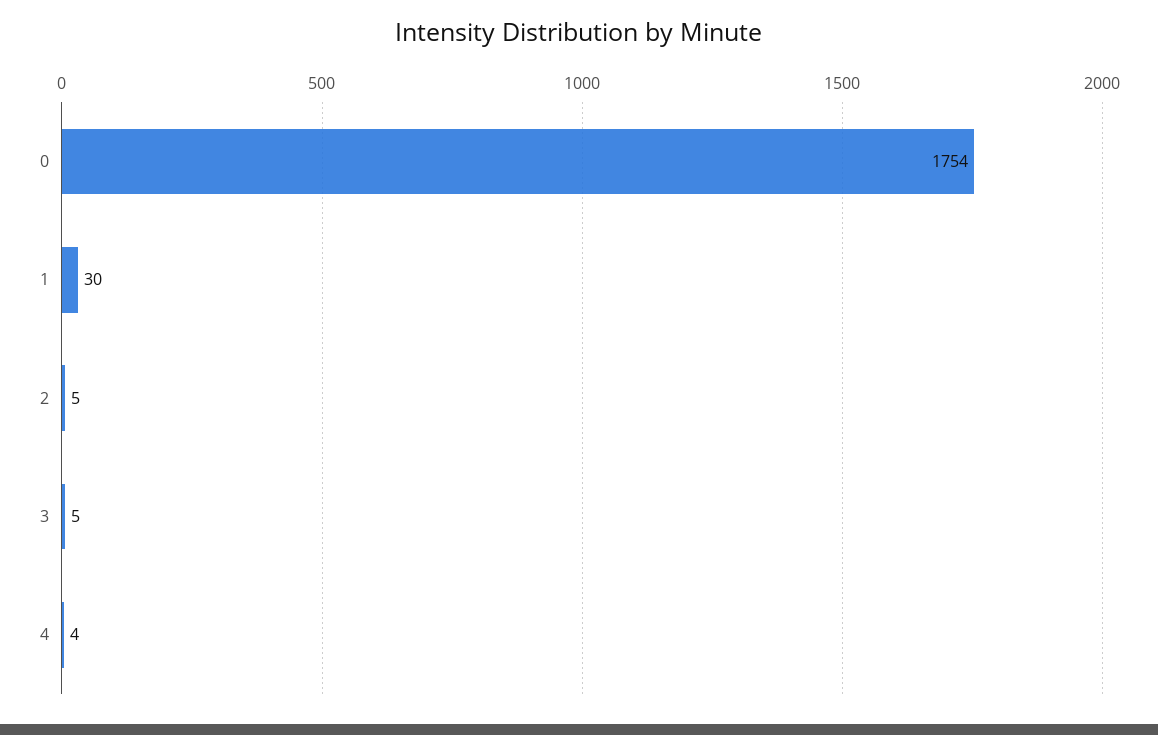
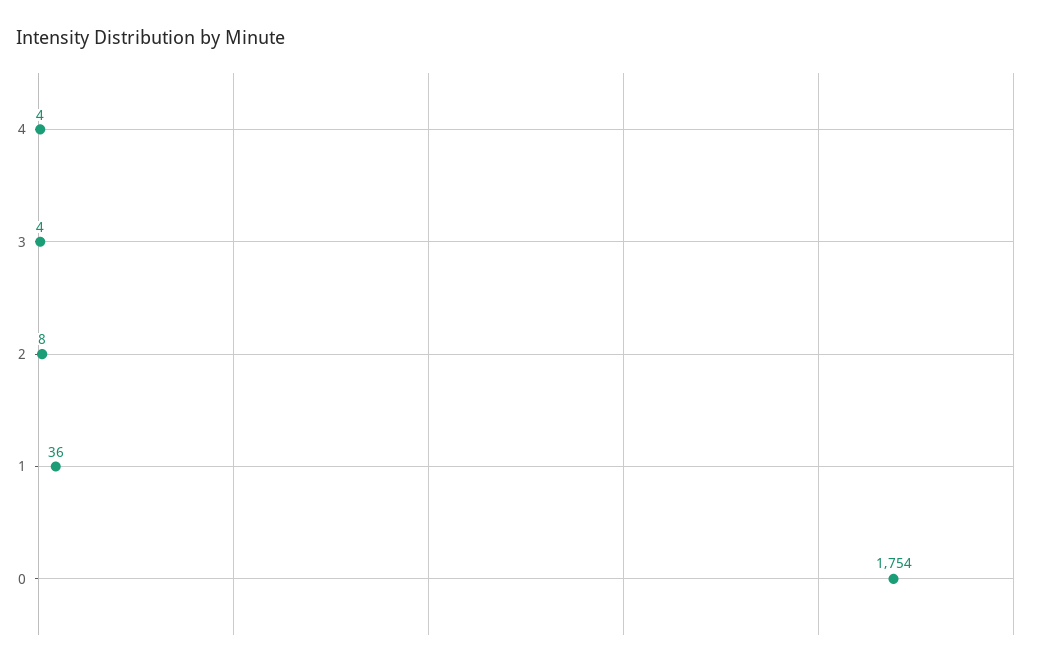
  {
    "0": 1754,
-   "1": 30,
+   "1": 36,
-   "2": 5,
+   "2": 8,
-   "3": 5,
+   "3": 4,
    "4": 4
  }

